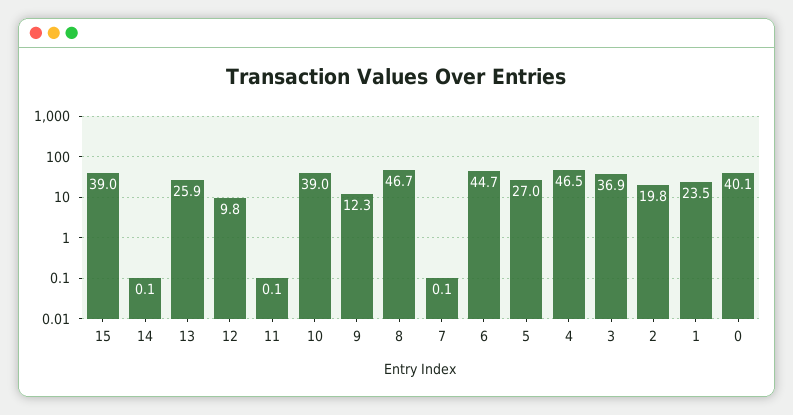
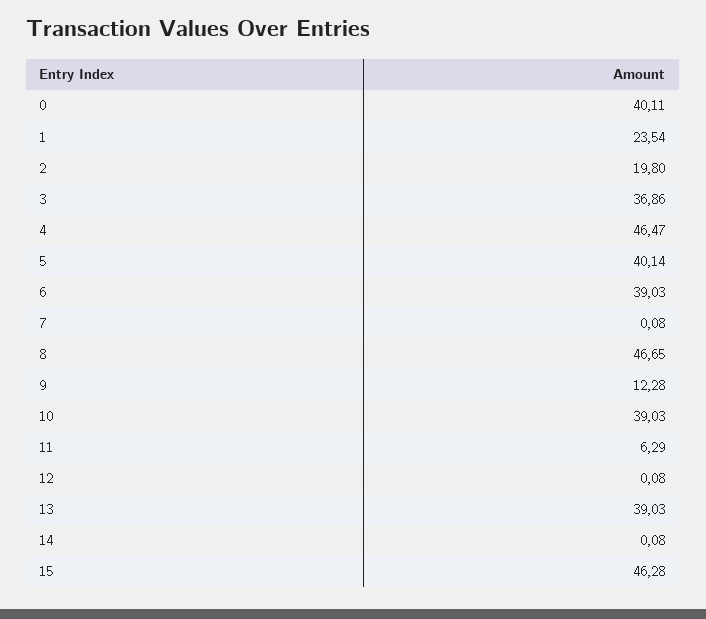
  {
-   "15": 39,
+   "15": 46.28,
    "14": 0.08,
-   "13": 25.9,
+   "13": 39.03,
-   "12": 9.8,
+   "12": 0.08,
-   "11": 0.1,
+   "11": 6.29,
    "10": 39.03,
    "9": 12.28,
    "8": 46.65,
    "7": 0.08,
-   "6": 44.7,
+   "6": 39.03,
-   "5": 27,
+   "5": 40.14,
    "4": 46.47,
    "3": 36.86,
    "2": 19.8,
    "1": 23.54,
    "0": 40.11
  }

